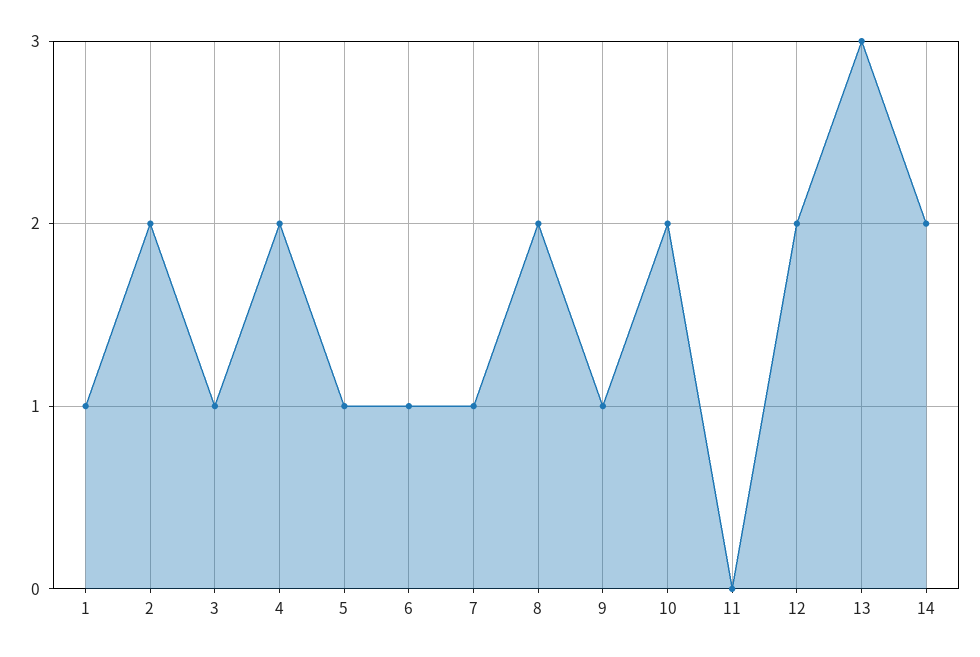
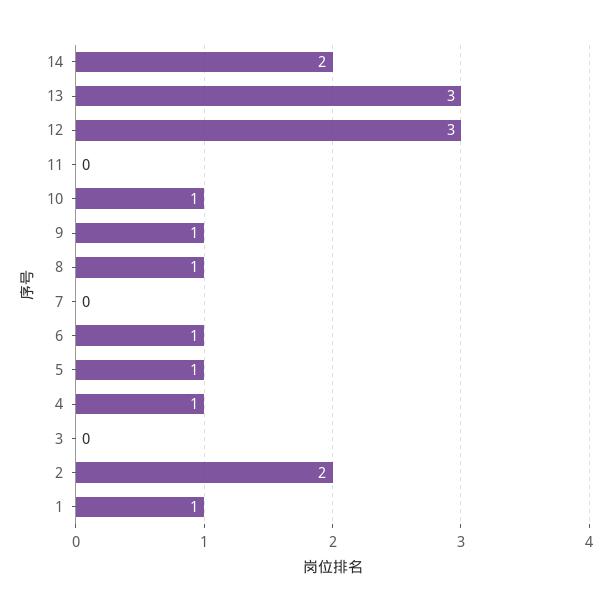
  {
    "1": 1,
    "2": 2,
-   "3": 1,
+   "3": 0,
-   "4": 2,
+   "4": 1,
    "5": 1,
    "6": 1,
-   "7": 1,
+   "7": 0,
-   "8": 2,
+   "8": 1,
    "9": 1,
-   "10": 2,
+   "10": 1,
    "11": 0,
-   "12": 2,
+   "12": 3,
    "13": 3,
    "14": 2
  }

